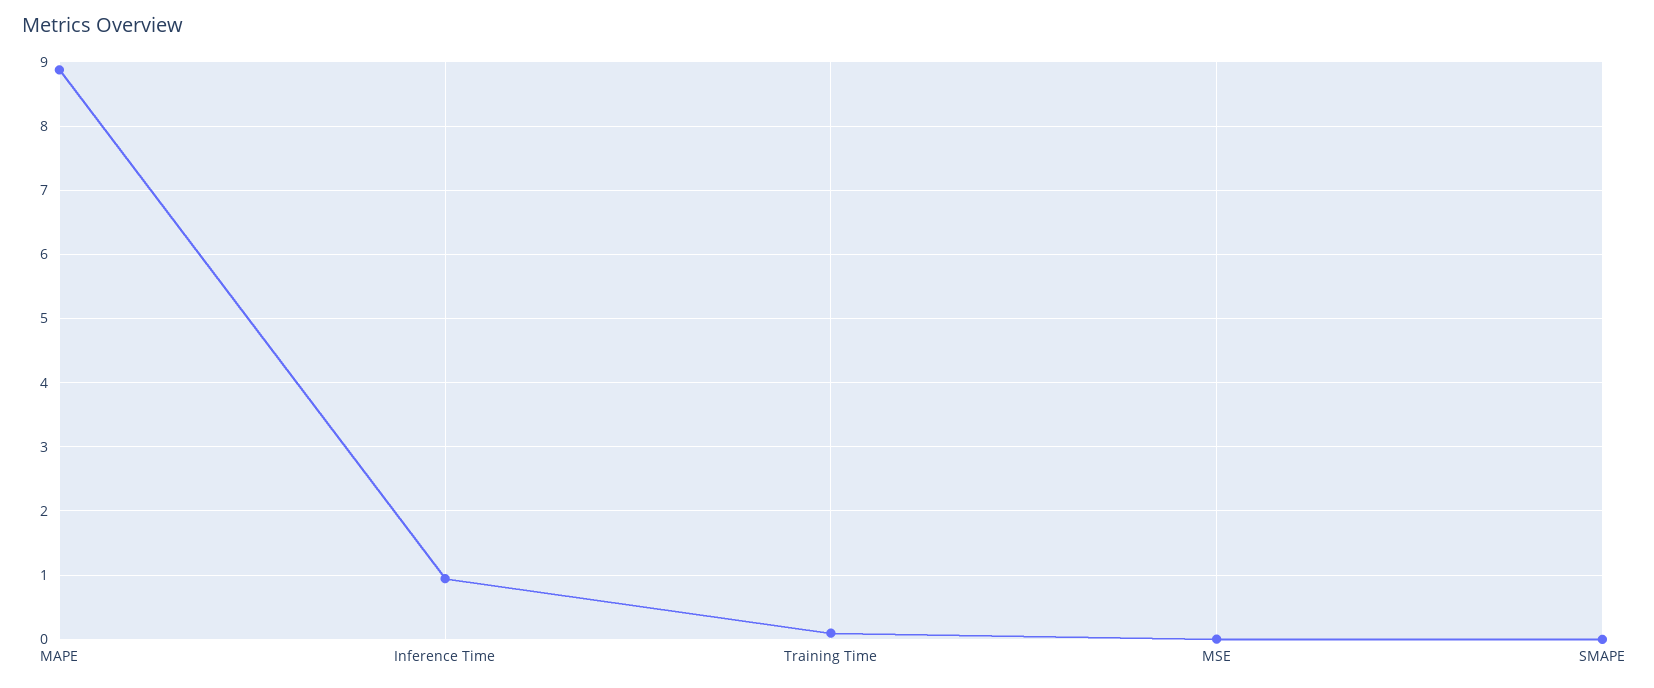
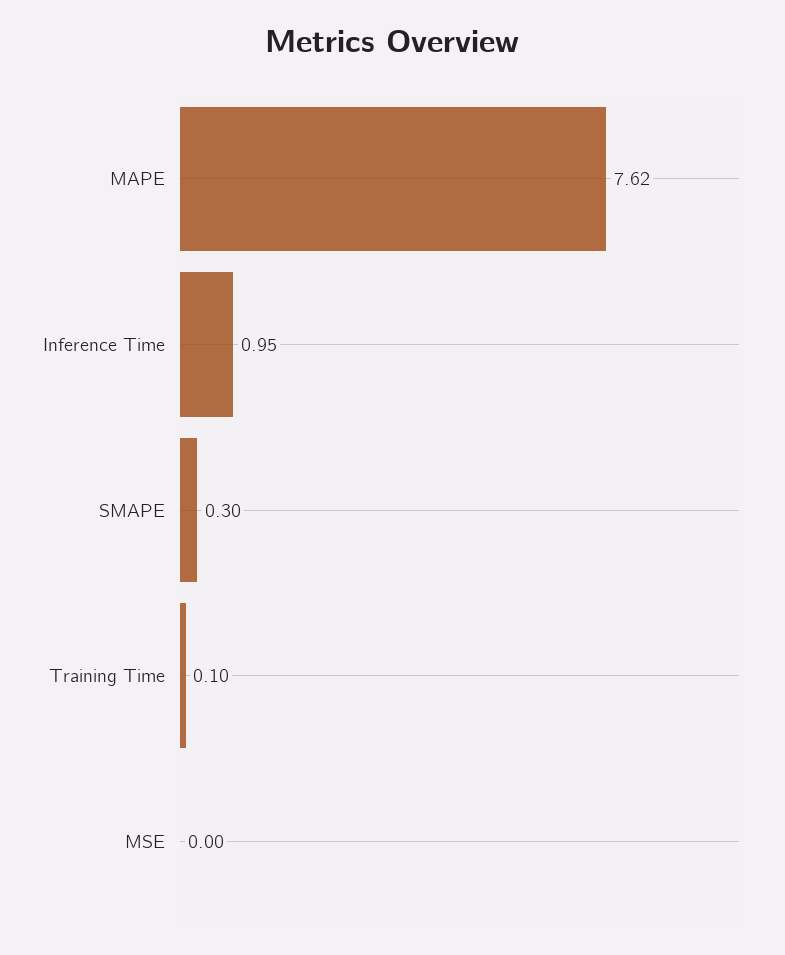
  {
-   "MAPE": 8.9,
+   "MAPE": 7.62,
    "Inference Time": 0.95,
    "Training Time": 0.1,
    "MSE": 0,
-   "SMAPE": 0
+   "SMAPE": 0.3
  }

